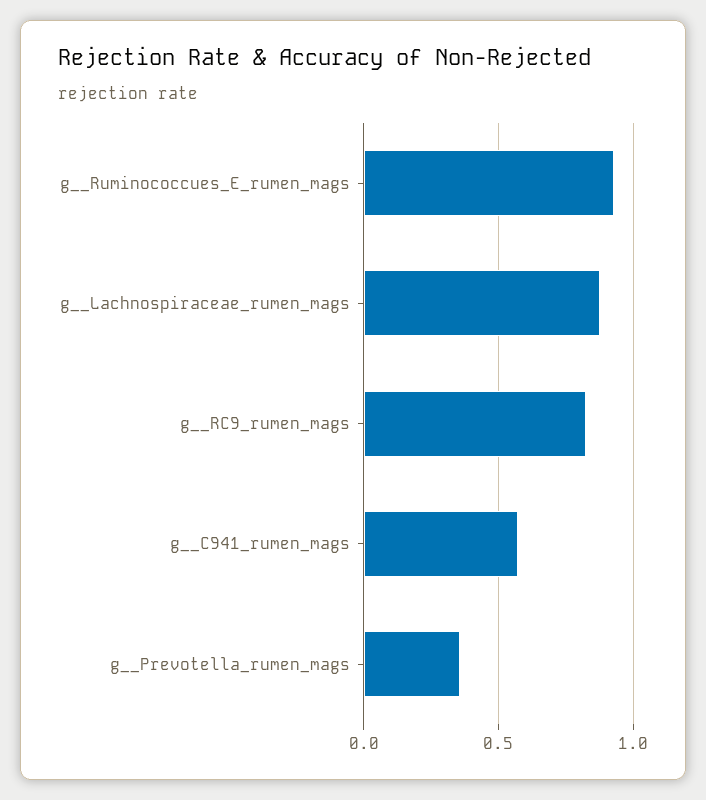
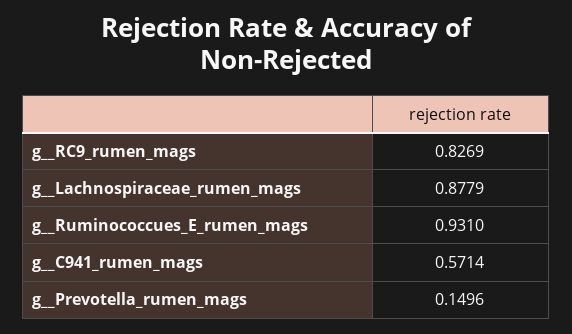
  {
    "g__Ruminococcues_E_rumen_mags": 0.931,
    "g__Lachnospiraceae_rumen_mags": 0.8779,
    "g__RC9_rumen_mags": 0.8269,
    "g__C941_rumen_mags": 0.5714,
-   "g__Prevotella_rumen_mags": 0.35
+   "g__Prevotella_rumen_mags": 0.1496
  }

